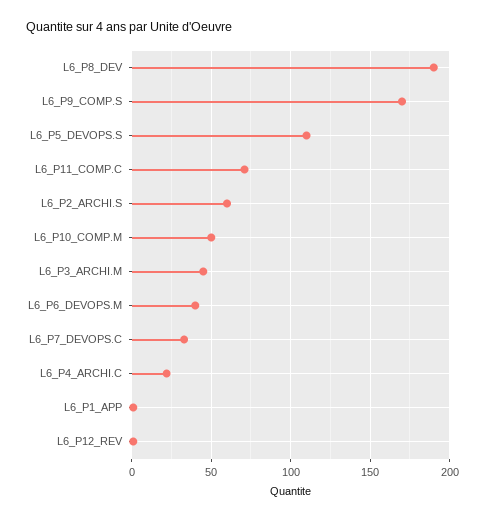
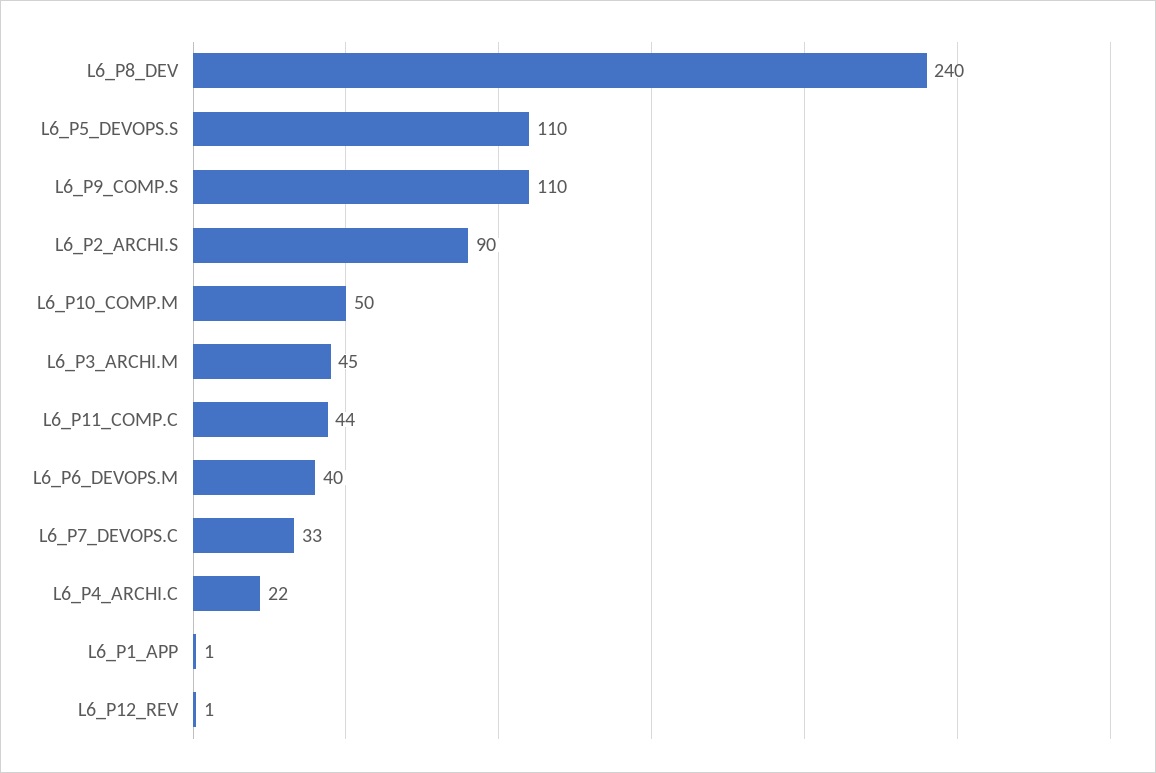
  {
-   "L6_P8_DEV": 190,
+   "L6_P8_DEV": 240,
-   "L6_P9_COMP.S": 170,
+   "L6_P9_COMP.S": 110,
    "L6_P5_DEVOPS.S": 110,
-   "L6_P11_COMP.C": 70,
+   "L6_P11_COMP.C": 44,
-   "L6_P2_ARCHI.S": 60,
+   "L6_P2_ARCHI.S": 90,
    "L6_P10_COMP.M": 50,
    "L6_P3_ARCHI.M": 45,
    "L6_P6_DEVOPS.M": 40,
    "L6_P7_DEVOPS.C": 33,
    "L6_P4_ARCHI.C": 22,
    "L6_P1_APP": 1,
    "L6_P12_REV": 1
  }

